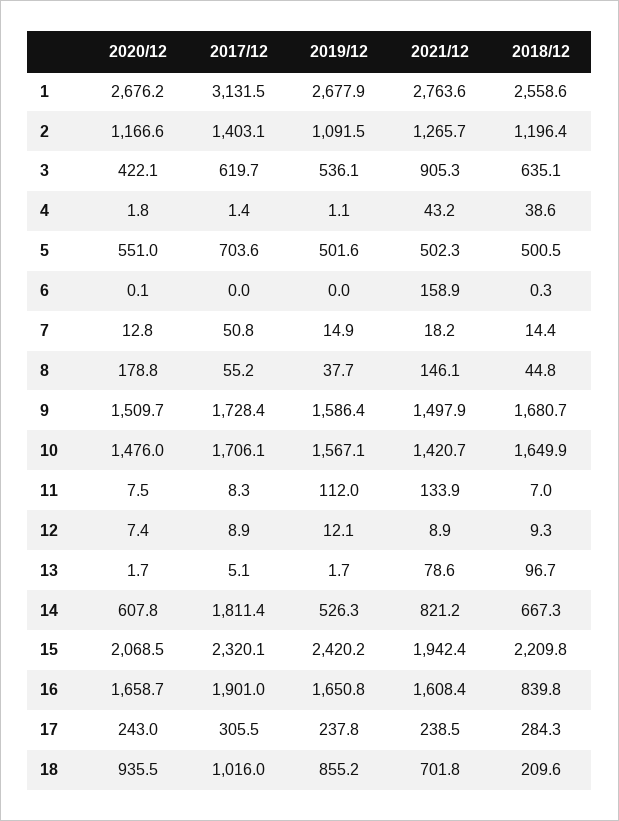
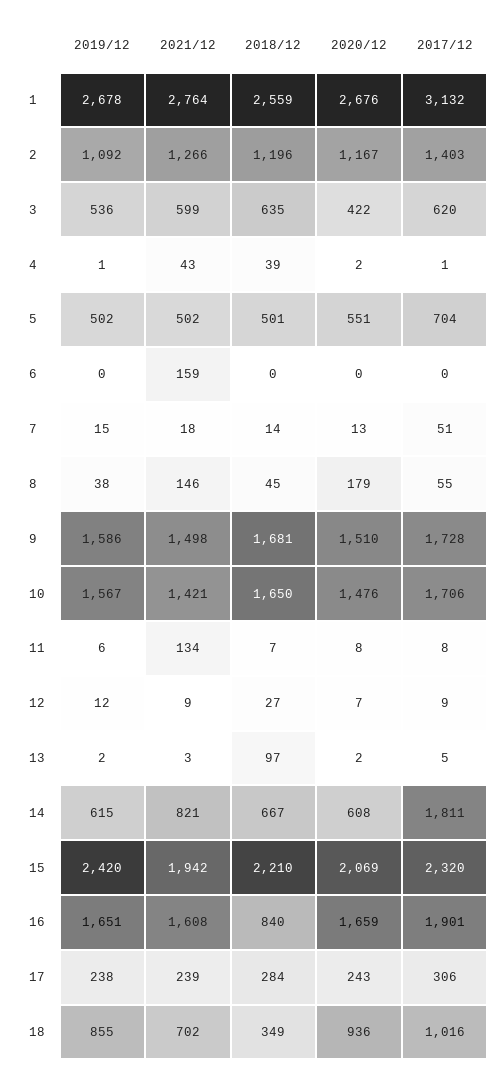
  {
    "2020/12": {
      "1": 2676.2,
      "2": 1166.6,
      "3": 422.1,
      "4": 1.8,
      "5": 551,
      "6": 0.1,
      "7": 12.8,
      "8": 178.8,
      "9": 1509.7,
      "10": 1476,
      "11": 7.5,
      "12": 7.4,
      "13": 1.7,
      "14": 607.8,
      "15": 2068.5,
      "16": 1658.7,
      "17": 243,
      "18": 935.5
    },
    "2017/12": {
      "1": 3131.5,
      "2": 1403.1,
      "3": 619.7,
      "4": 1.4,
      "5": 703.6,
      "6": 0,
      "7": 50.8,
      "8": 55.2,
      "9": 1728.4,
      "10": 1706.1,
      "11": 8.3,
      "12": 8.9,
      "13": 5.1,
      "14": 1811.4,
      "15": 2320.1,
      "16": 1901,
      "17": 305.5,
      "18": 1016
    },
    "2019/12": {
      "1": 2677.9,
      "2": 1091.5,
      "3": 536.1,
      "4": 1.1,
      "5": 501.6,
      "6": 0,
      "7": 14.9,
      "8": 37.7,
      "9": 1586.4,
      "10": 1567.1,
-     "11": 112,
+     "11": 6,
      "12": 12.1,
      "13": 1.7,
-     "14": 526.3,
+     "14": 615,
      "15": 2420.2,
      "16": 1650.8,
      "17": 237.8,
      "18": 855.2
    },
    "2021/12": {
      "1": 2763.6,
      "2": 1265.7,
-     "3": 905.3,
+     "3": 599,
      "4": 43.2,
      "5": 502.3,
      "6": 158.9,
      "7": 18.2,
      "8": 146.1,
      "9": 1497.9,
      "10": 1420.7,
      "11": 133.9,
      "12": 8.9,
-     "13": 78.6,
+     "13": 3,
      "14": 821.2,
      "15": 1942.4,
      "16": 1608.4,
      "17": 238.5,
      "18": 701.8
    },
    "2018/12": {
      "1": 2558.6,
      "2": 1196.4,
      "3": 635.1,
      "4": 38.6,
      "5": 500.5,
      "6": 0.3,
      "7": 14.4,
      "8": 44.8,
      "9": 1680.7,
      "10": 1649.9,
      "11": 7,
-     "12": 9.3,
+     "12": 27,
      "13": 96.7,
      "14": 667.3,
      "15": 2209.8,
      "16": 839.8,
      "17": 284.3,
-     "18": 209.6
+     "18": 349
    }
  }

